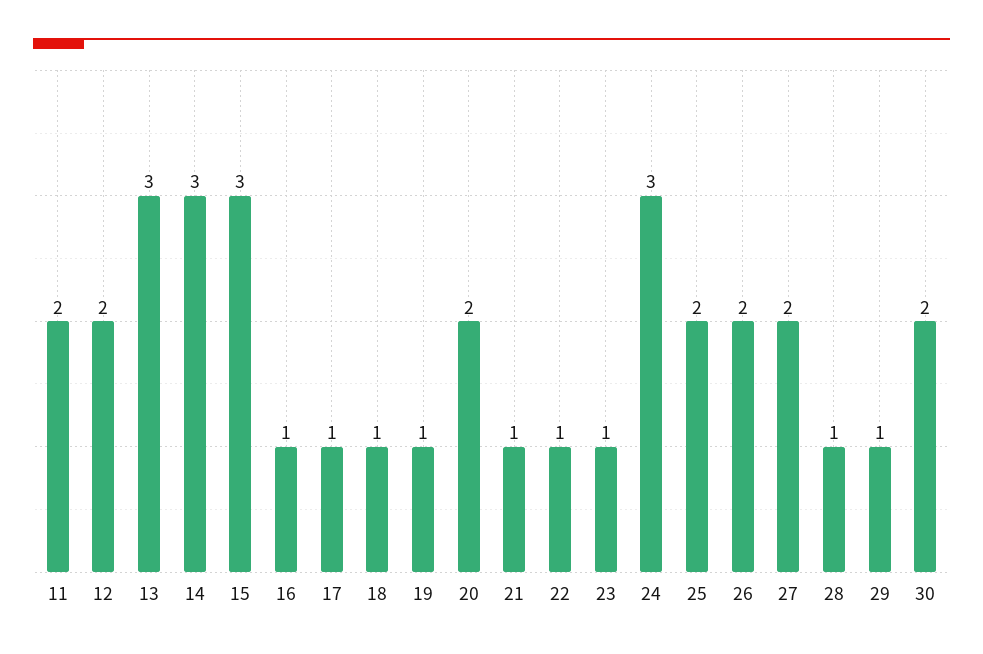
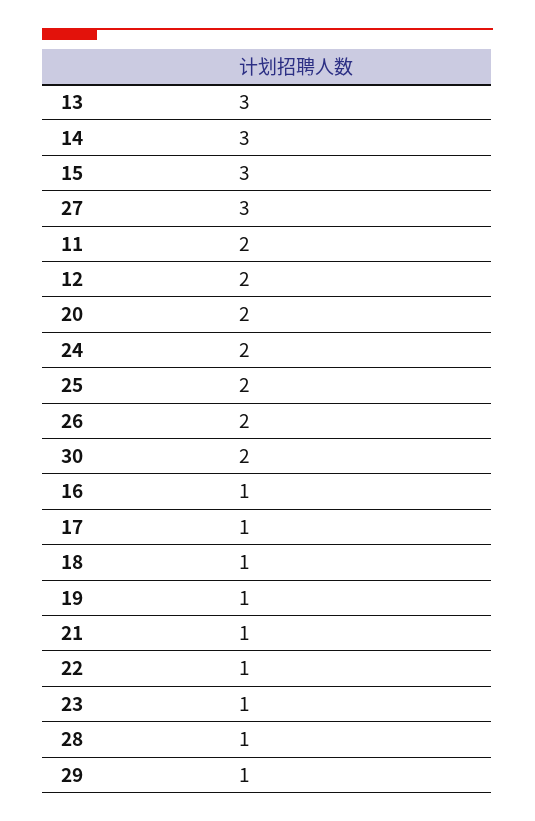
  {
    "11": 2,
    "12": 2,
    "13": 3,
    "14": 3,
    "15": 3,
    "16": 1,
    "17": 1,
    "18": 1,
    "19": 1,
    "20": 2,
    "21": 1,
    "22": 1,
    "23": 1,
-   "24": 3,
+   "24": 2,
    "25": 2,
    "26": 2,
-   "27": 2,
+   "27": 3,
    "28": 1,
    "29": 1,
    "30": 2
  }

